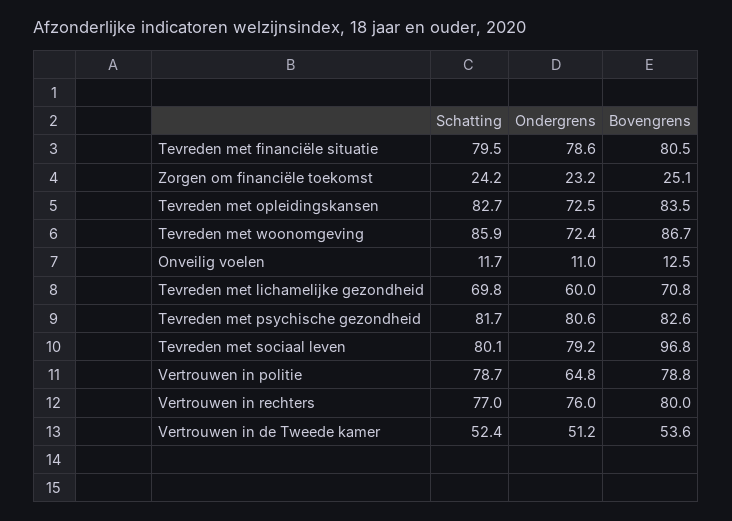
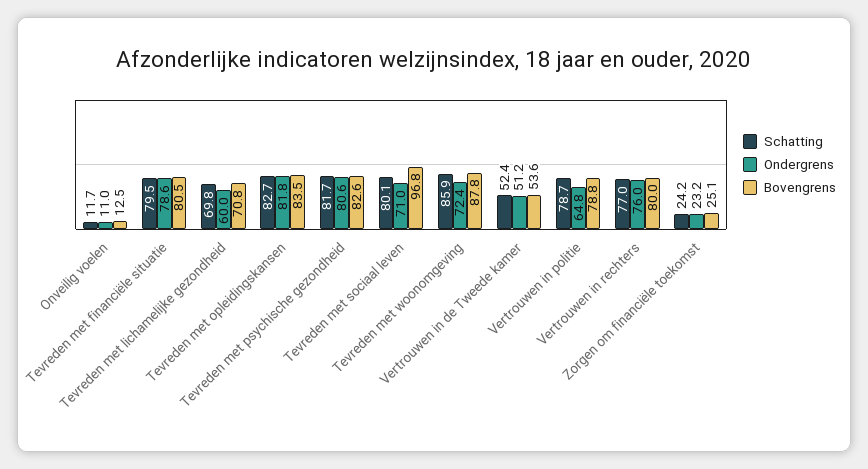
  {
    "Schatting": {
      "Tevreden met financiële situatie": 79.5,
      "Zorgen om financiële toekomst": 24.2,
      "Tevreden met opleidingskansen": 82.7,
      "Tevreden met woonomgeving": 85.9,
      "Onveilig voelen": 11.7,
      "Tevreden met lichamelijke gezondheid": 69.8,
      "Tevreden met psychische gezondheid": 81.7,
      "Tevreden met sociaal leven": 80.1,
      "Vertrouwen in politie": 78.7,
      "Vertrouwen in rechters": 77,
      "Vertrouwen in de Tweede kamer": 52.4
    },
    "Ondergrens": {
      "Tevreden met financiële situatie": 78.6,
      "Zorgen om financiële toekomst": 23.2,
-     "Tevreden met opleidingskansen": 72.5,
+     "Tevreden met opleidingskansen": 81.8,
      "Tevreden met woonomgeving": 72.4,
      "Onveilig voelen": 11,
      "Tevreden met lichamelijke gezondheid": 60,
      "Tevreden met psychische gezondheid": 80.6,
-     "Tevreden met sociaal leven": 79.2,
+     "Tevreden met sociaal leven": 71,
      "Vertrouwen in politie": 64.8,
      "Vertrouwen in rechters": 76,
      "Vertrouwen in de Tweede kamer": 51.2
    },
    "Bovengrens": {
      "Tevreden met financiële situatie": 80.5,
      "Zorgen om financiële toekomst": 25.1,
      "Tevreden met opleidingskansen": 83.5,
-     "Tevreden met woonomgeving": 86.7,
+     "Tevreden met woonomgeving": 87.8,
      "Onveilig voelen": 12.5,
      "Tevreden met lichamelijke gezondheid": 70.8,
      "Tevreden met psychische gezondheid": 82.6,
      "Tevreden met sociaal leven": 96.8,
      "Vertrouwen in politie": 78.8,
      "Vertrouwen in rechters": 80,
      "Vertrouwen in de Tweede kamer": 53.6
    }
  }

